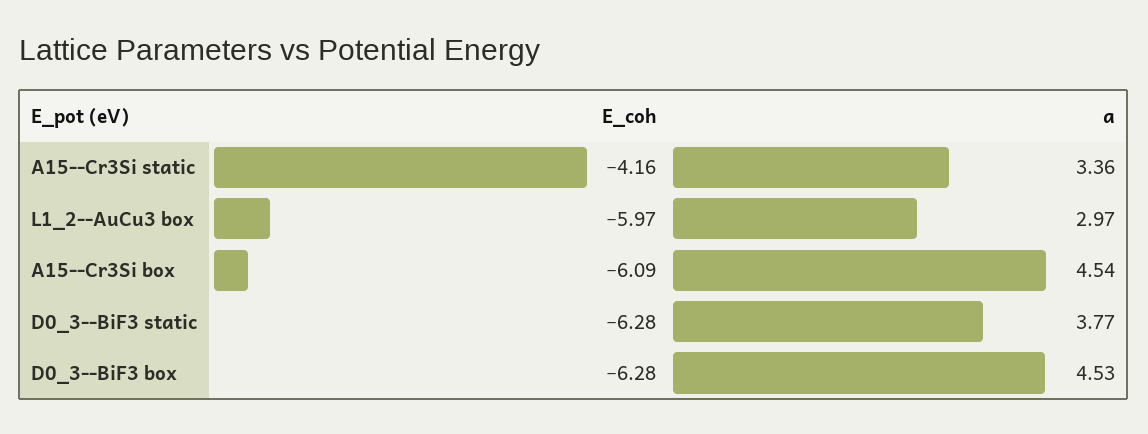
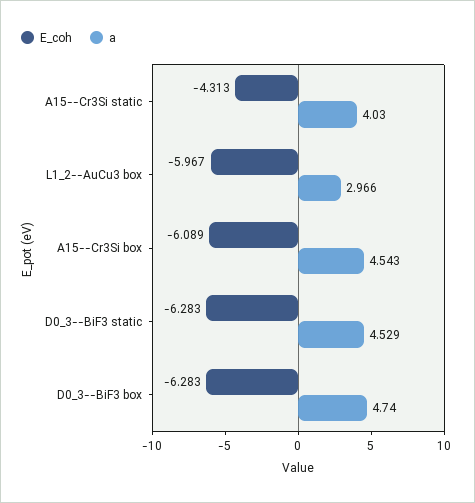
  {
    "E_coh": {
-     "A15--Cr3Si static": -4.16,
+     "A15--Cr3Si static": -4.313,
      "L1_2--AuCu3 box": -5.967,
      "A15--Cr3Si box": -6.089,
      "D0_3--BiF3 static": -6.283,
      "D0_3--BiF3 box": -6.283
    },
    "a": {
-     "A15--Cr3Si static": 3.36,
+     "A15--Cr3Si static": 4.03,
      "L1_2--AuCu3 box": 2.966,
      "A15--Cr3Si box": 4.543,
-     "D0_3--BiF3 static": 3.77,
+     "D0_3--BiF3 static": 4.529,
-     "D0_3--BiF3 box": 4.53
+     "D0_3--BiF3 box": 4.74
    }
  }

